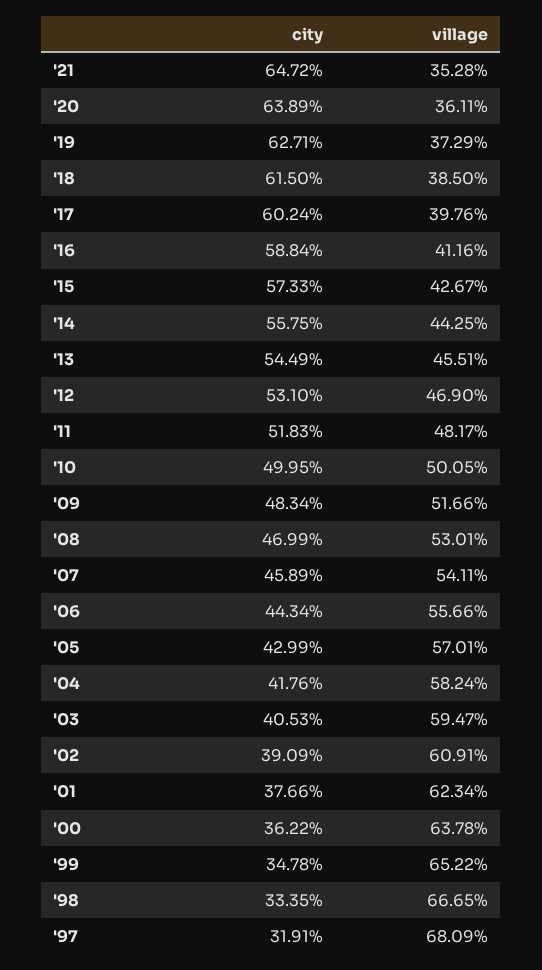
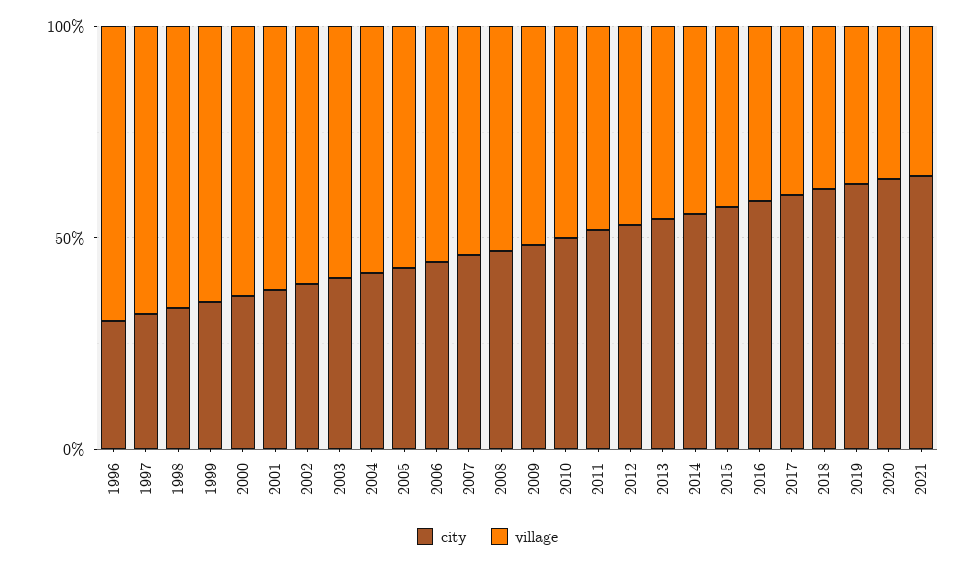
  {
    "city": {
      "'21": 64.72,
      "'20": 63.89,
      "'19": 62.71,
      "'18": 61.5,
      "'17": 60.24,
      "'16": 58.84,
      "'15": 57.33,
      "'14": 55.75,
      "'13": 54.49,
      "'12": 53.1,
      "'11": 51.83,
      "'10": 49.95,
      "'09": 48.34,
      "'08": 46.99,
      "'07": 45.89,
      "'06": 44.34,
      "'05": 42.99,
      "'04": 41.76,
      "'03": 40.53,
      "'02": 39.09,
      "'01": 37.66,
      "'00": 36.22,
      "'99": 34.78,
      "'98": 33.35,
-     "'97": 31.91
+     "'97": 31.91,
+     "1996": 30
    },
    "village": {
      "'21": 35.28,
      "'20": 36.11,
      "'19": 37.29,
      "'18": 38.5,
      "'17": 39.76,
      "'16": 41.16,
      "'15": 42.67,
      "'14": 44.25,
      "'13": 45.51,
      "'12": 46.9,
      "'11": 48.17,
      "'10": 50.05,
      "'09": 51.66,
      "'08": 53.01,
      "'07": 54.11,
      "'06": 55.66,
      "'05": 57.01,
      "'04": 58.24,
      "'03": 59.47,
      "'02": 60.91,
      "'01": 62.34,
      "'00": 63.78,
      "'99": 65.22,
      "'98": 66.65,
-     "'97": 68.09
+     "'97": 68.09,
+     "1996": 70
    }
  }

